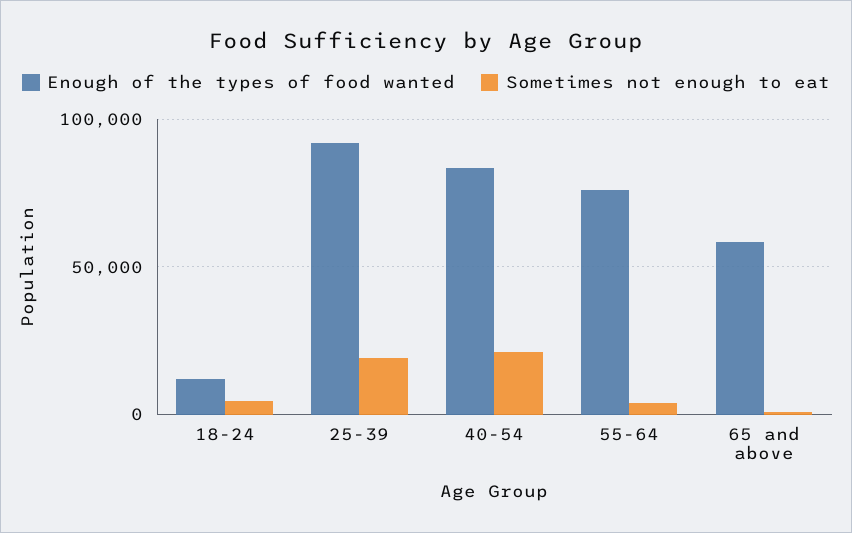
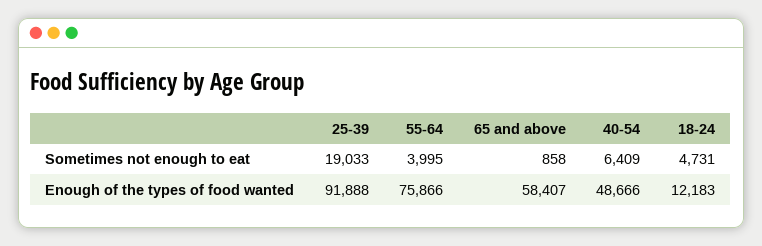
  {
    "Enough of the types of food wanted": {
      "18-24": 12183,
      "25-39": 91888,
-     "40-54": 85000,
+     "40-54": 48666,
      "55-64": 75866,
      "65 and above": 58407
    },
    "Sometimes not enough to eat": {
      "18-24": 4731,
      "25-39": 19033,
-     "40-54": 20000,
+     "40-54": 6409,
      "55-64": 3995,
      "65 and above": 858
    }
  }

